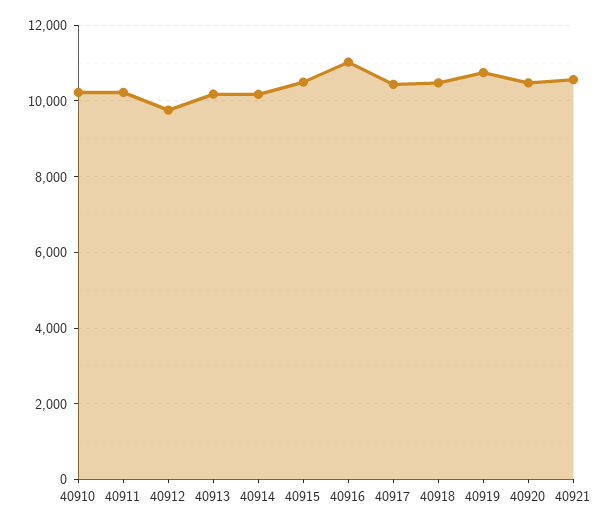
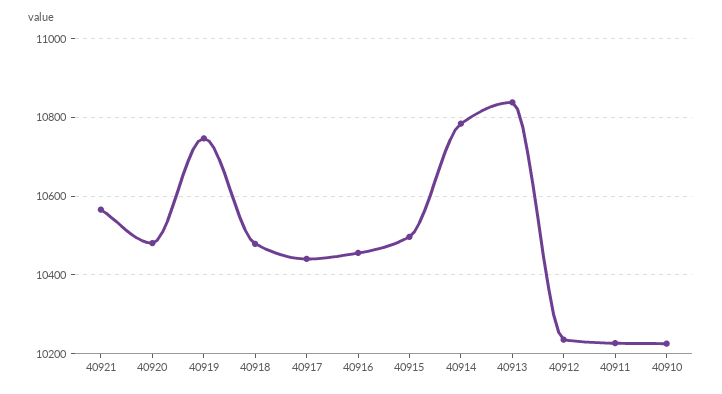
  {
    "40910": 10220,
    "40911": 10220,
-   "40912": 9800,
+   "40912": 10240,
-   "40913": 10200,
+   "40913": 10840,
-   "40914": 10200,
+   "40914": 10780,
    "40915": 10500,
-   "40916": 11000,
+   "40916": 10460,
    "40917": 10440,
    "40918": 10480,
    "40919": 10740,
    "40920": 10480,
    "40921": 10560
  }

